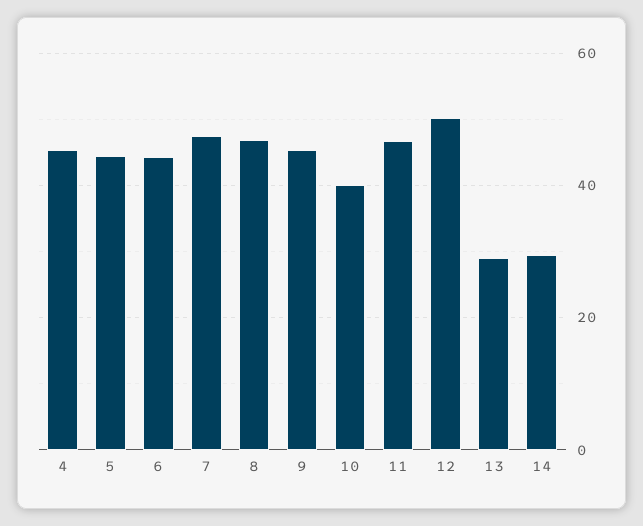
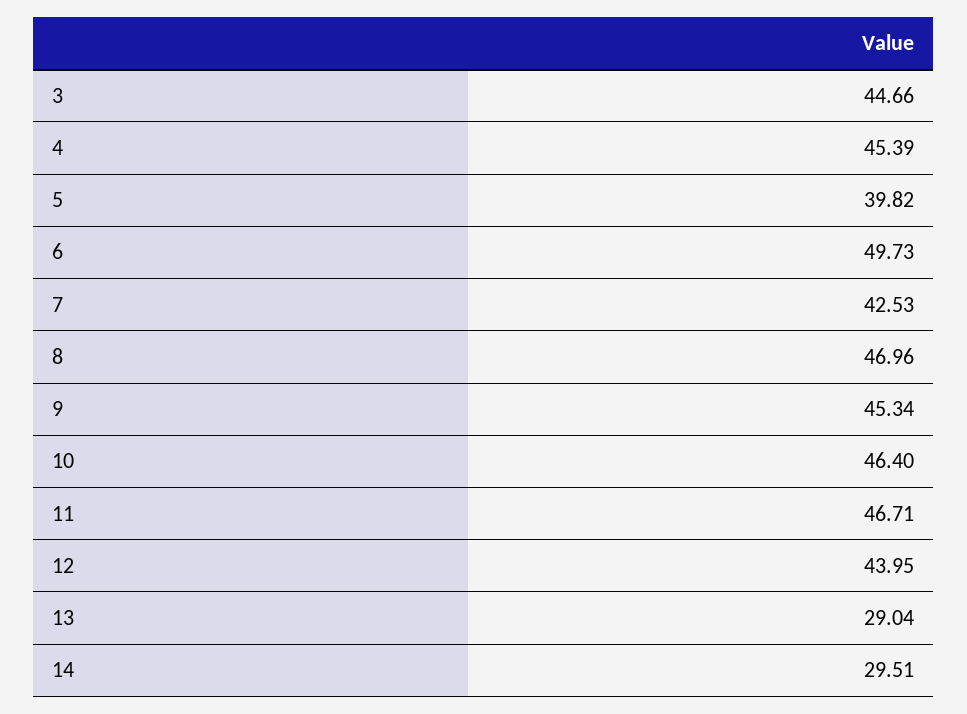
  {
    "4": 45.39,
-   "5": 44,
+   "5": 39.82,
-   "6": 44,
+   "6": 49.73,
-   "7": 48,
+   "7": 42.53,
    "8": 46.96,
    "9": 45.34,
-   "10": 40,
+   "10": 46.4,
    "11": 46.71,
-   "12": 50,
+   "12": 43.95,
    "13": 29.04,
-   "14": 29.51
+   "14": 29.51,
+   "3": 44.66
  }

